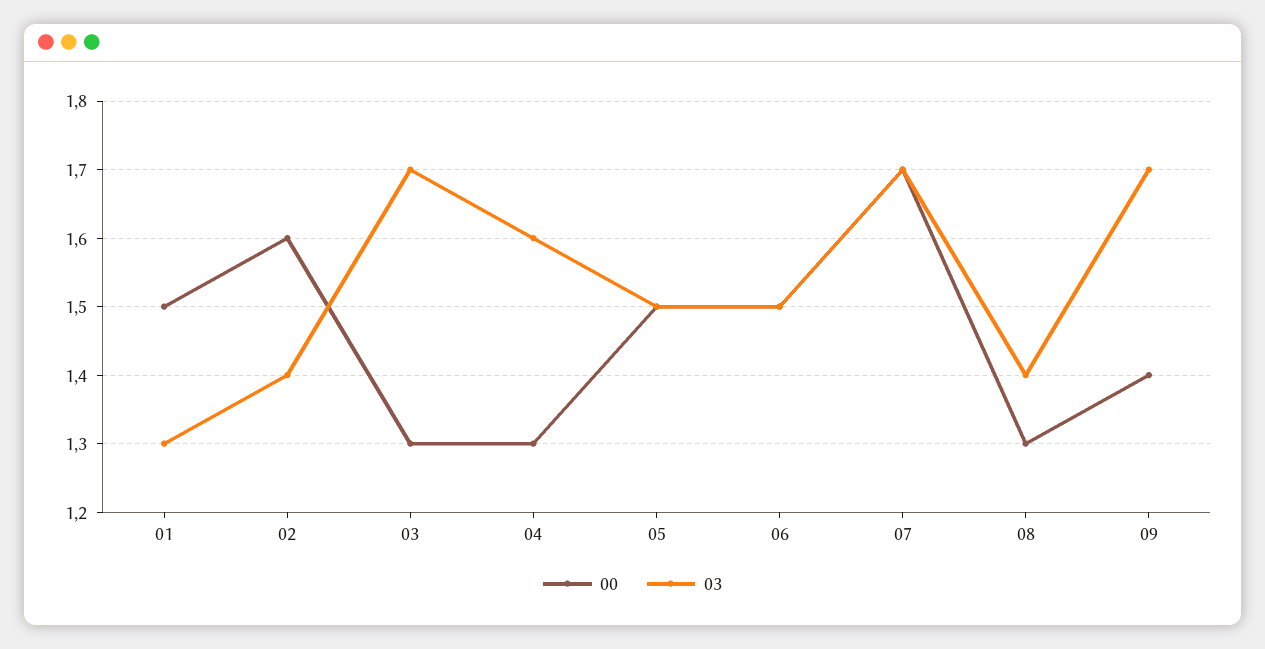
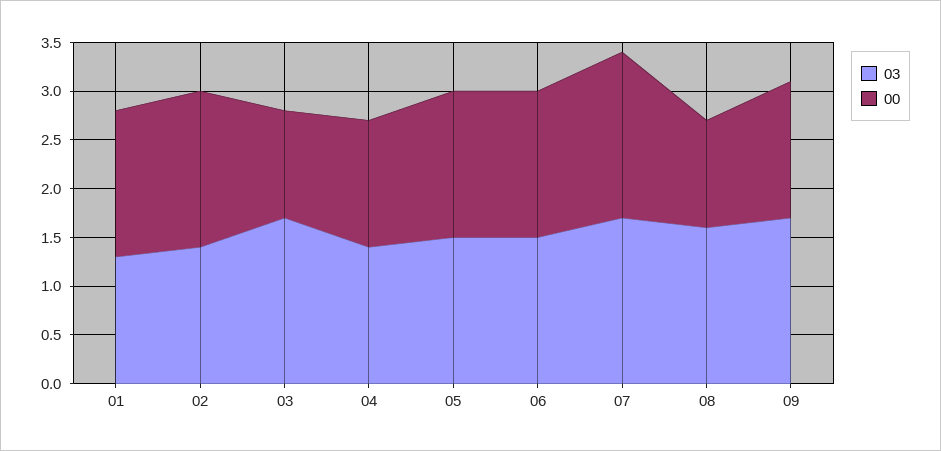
  {
    "00": {
      "01": 1.5,
      "02": 1.6,
-     "03": 1.3,
+     "03": 1.1,
      "04": 1.3,
      "05": 1.5,
      "06": 1.5,
      "07": 1.7,
-     "08": 1.3,
+     "08": 1.1,
      "09": 1.4
    },
    "03": {
      "01": 1.3,
      "02": 1.4,
      "03": 1.7,
-     "04": 1.6,
+     "04": 1.4,
      "05": 1.5,
      "06": 1.5,
      "07": 1.7,
-     "08": 1.4,
+     "08": 1.6,
      "09": 1.7
    }
  }

